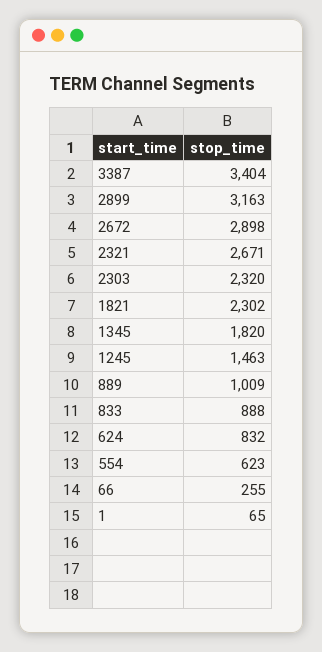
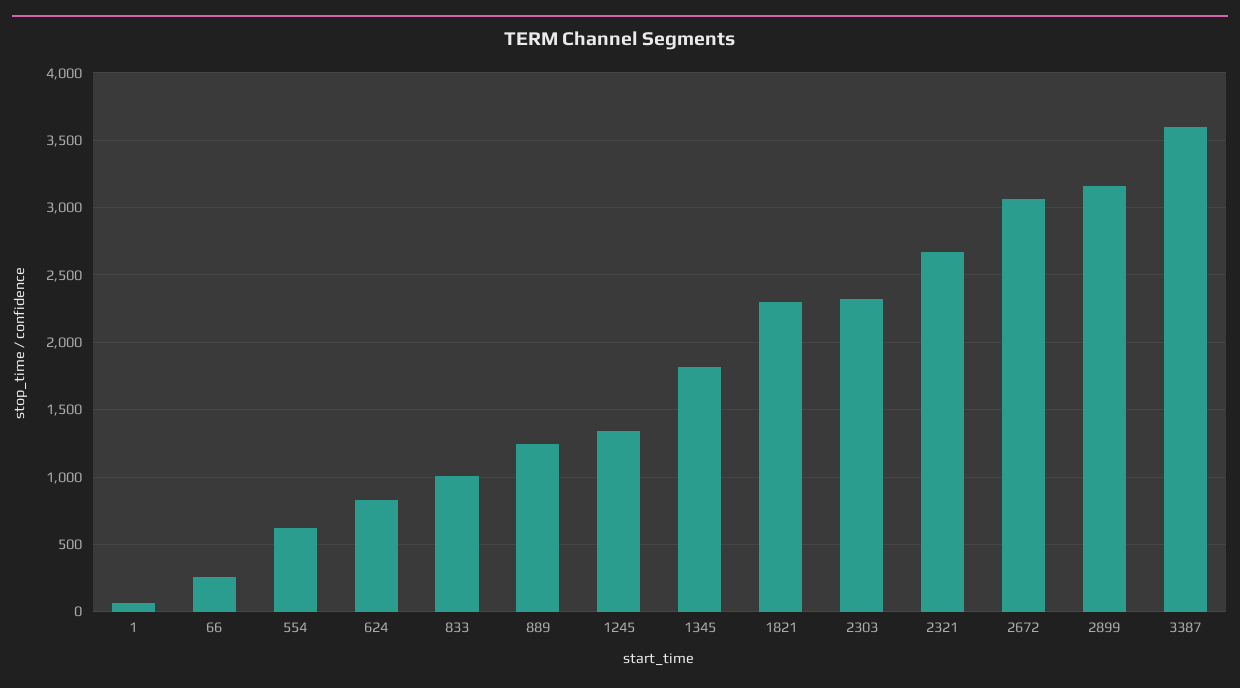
  {
-   "3387": 3404,
+   "3387": 3600,
    "2899": 3163,
-   "2672": 2898,
+   "2672": 3050,
    "2321": 2671,
    "2303": 2320,
    "1821": 2302,
    "1345": 1820,
-   "1245": 1463,
+   "1245": 1350,
-   "889": 1009,
+   "889": 1250,
-   "833": 888,
+   "833": 1000,
    "624": 832,
    "554": 623,
    "66": 255,
    "1": 65
  }

